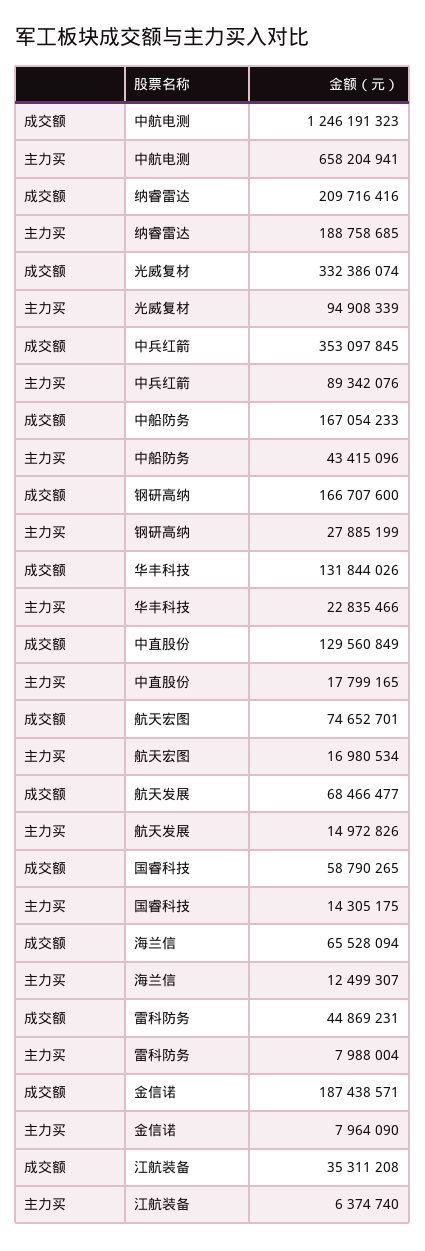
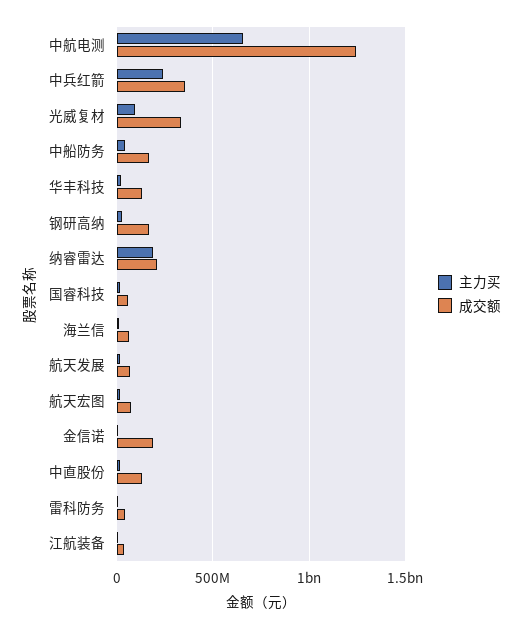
  {
    "成交额": {
      "中航电测": 1246191323,
      "纳睿雷达": 209716416,
      "光威复材": 332386074,
      "中兵红箭": 353097845,
      "中船防务": 167054233,
      "钢研高纳": 166707600,
      "华丰科技": 131844026,
      "中直股份": 129560849,
      "航天宏图": 74652701,
      "航天发展": 68466477,
      "国睿科技": 58790265,
      "海兰信": 65528094,
      "雷科防务": 44869231,
      "金信诺": 187438571,
      "江航装备": 35311208
    },
    "主力买": {
      "中航电测": 658204941,
      "纳睿雷达": 188758685,
      "光威复材": 94908339,
-     "中兵红箭": 89342076,
+     "中兵红箭": 250000000,
      "中船防务": 43415096,
      "钢研高纳": 27885199,
      "华丰科技": 22835466,
      "中直股份": 17799165,
      "航天宏图": 16980534,
      "航天发展": 14972826,
      "国睿科技": 14305175,
      "海兰信": 12499307,
      "雷科防务": 7988004,
      "金信诺": 7964090,
      "江航装备": 6374740
    }
  }

